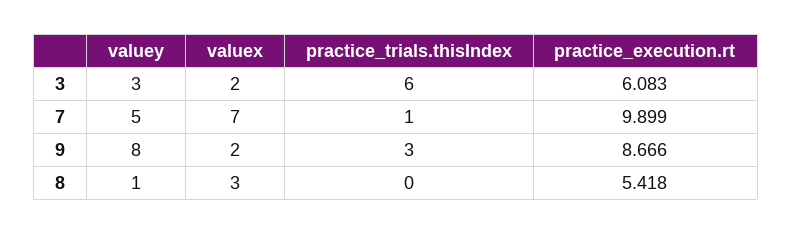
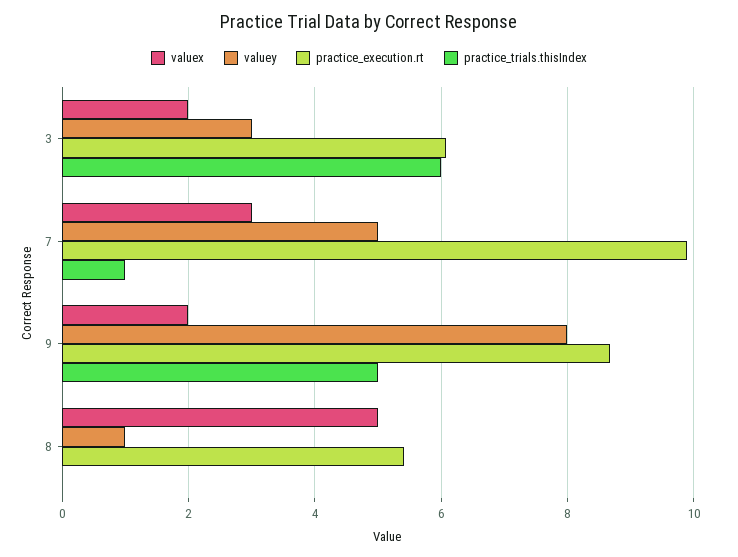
  {
    "valuey": {
      "3": 3,
      "7": 5,
      "9": 8,
      "8": 1
    },
    "valuex": {
      "3": 2,
-     "7": 7,
+     "7": 3,
      "9": 2,
-     "8": 3
+     "8": 5
    },
    "practice_trials.thisIndex": {
      "3": 6,
      "7": 1,
-     "9": 3,
+     "9": 5,
      "8": 0
    },
    "practice_execution.rt": {
      "3": 6.083,
      "7": 9.899,
      "9": 8.666,
      "8": 5.418
    }
  }

